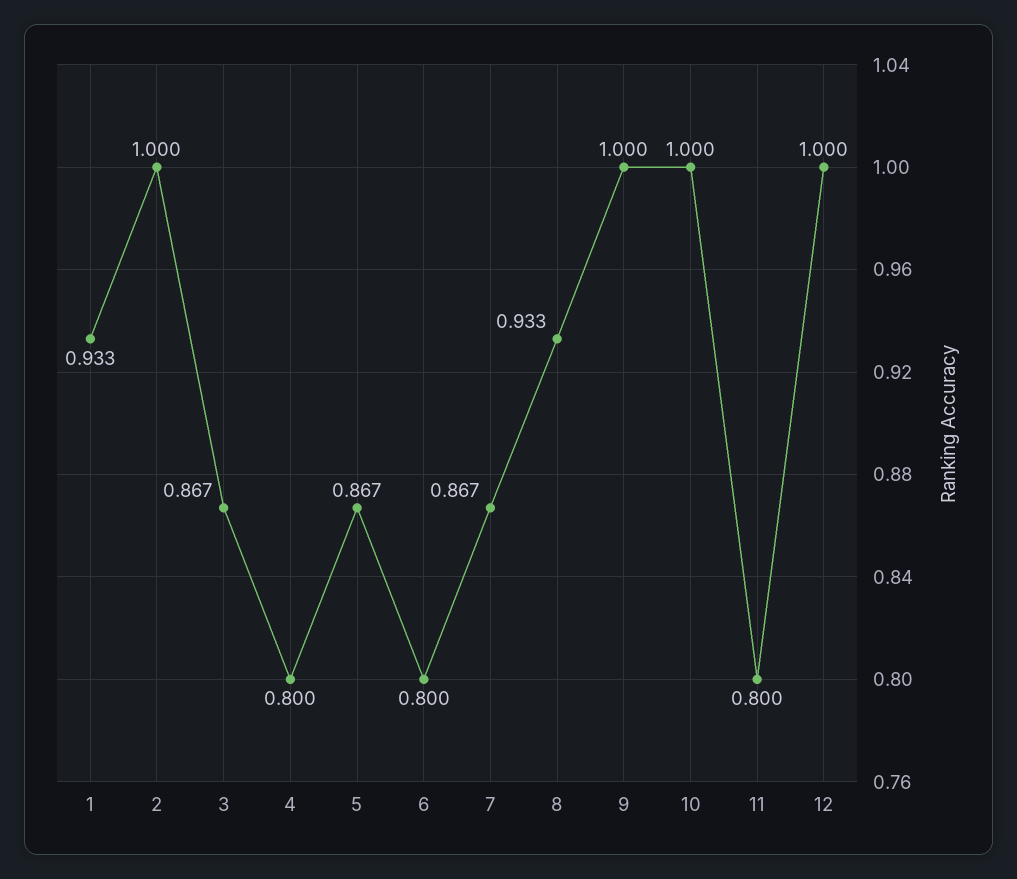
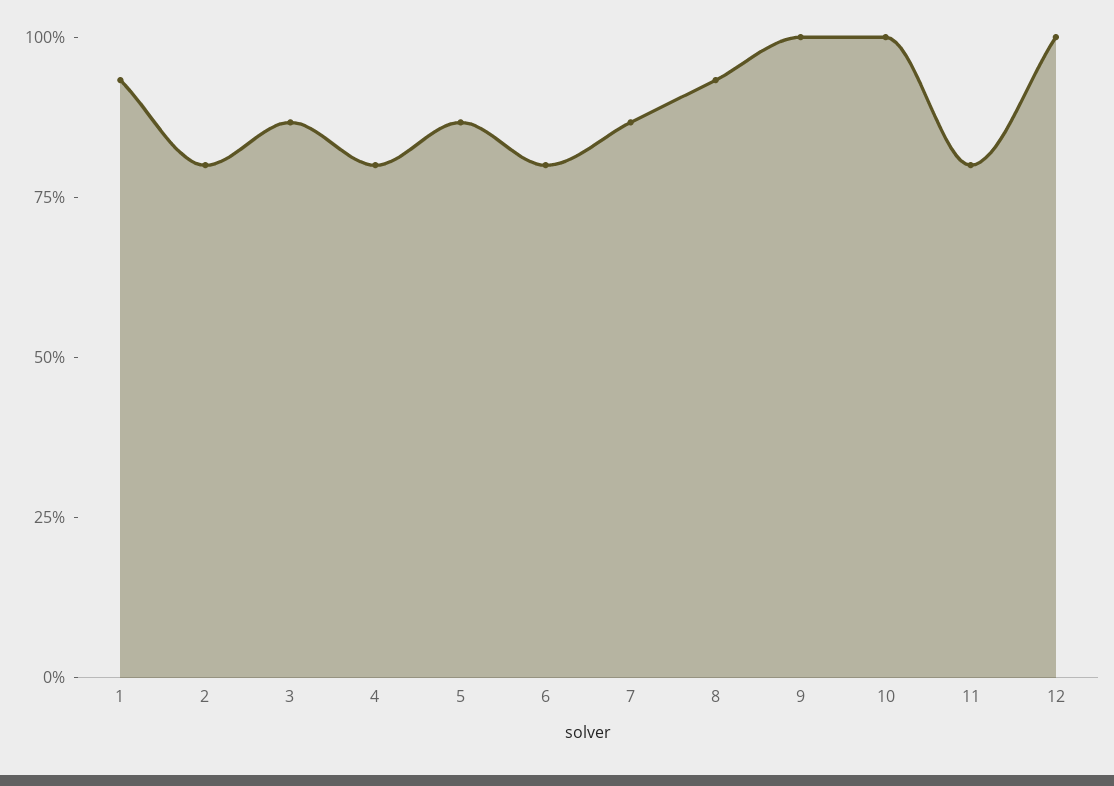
  {
    "1": 0.933,
-   "2": 1,
+   "2": 0.8,
    "3": 0.867,
    "4": 0.8,
    "5": 0.867,
    "6": 0.8,
    "7": 0.867,
    "8": 0.933,
    "9": 1,
    "10": 1,
    "11": 0.8,
    "12": 1
  }

